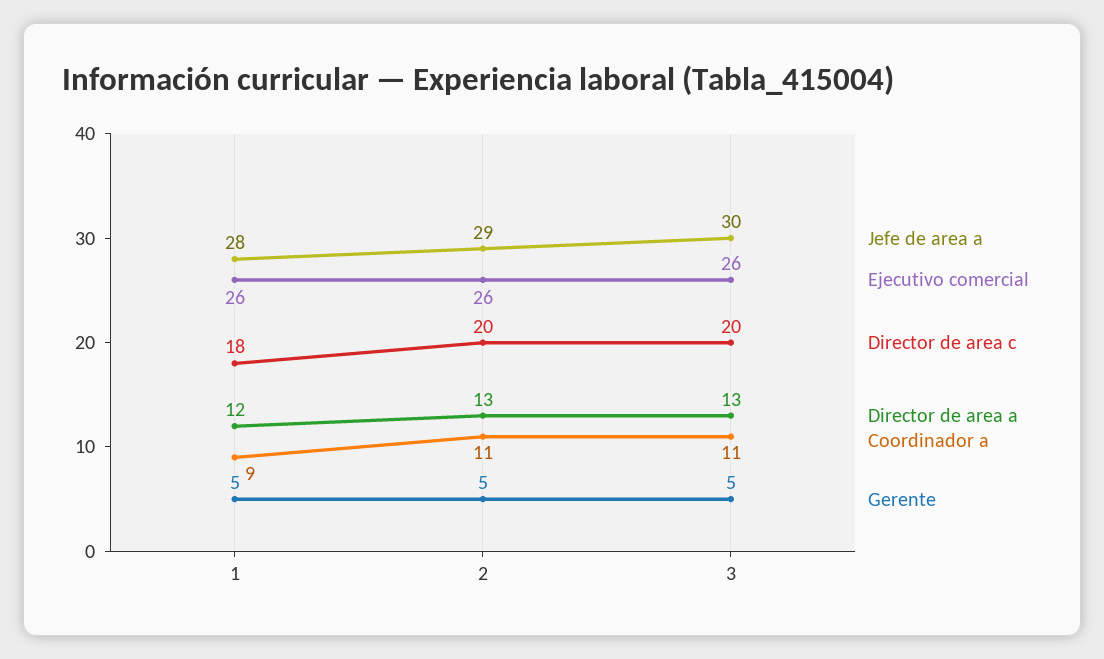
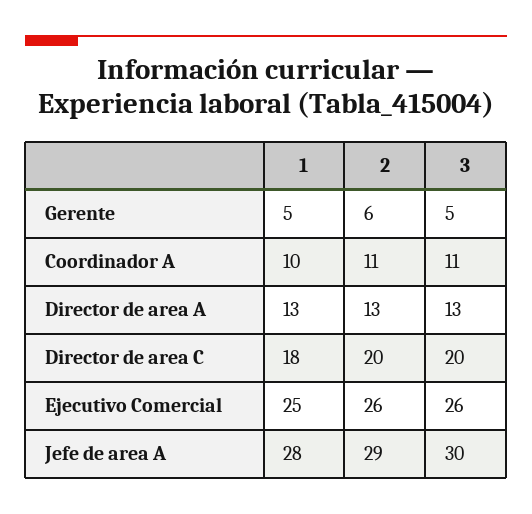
  {
    "Jefe de area a": {
      "1": 28,
      "2": 29,
      "3": 30
    },
    "Ejecutivo comercial": {
-     "1": 26,
+     "1": 25,
      "2": 26,
      "3": 26
    },
    "Director de area c": {
      "1": 18,
      "2": 20,
      "3": 20
    },
    "Director de area a": {
-     "1": 12,
+     "1": 13,
      "2": 13,
      "3": 13
    },
    "Coordinador a": {
-     "1": 9,
+     "1": 10,
      "2": 11,
      "3": 11
    },
    "Gerente": {
      "1": 5,
-     "2": 5,
+     "2": 6,
      "3": 5
    }
  }

